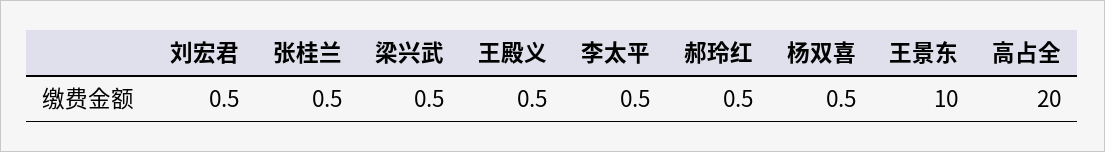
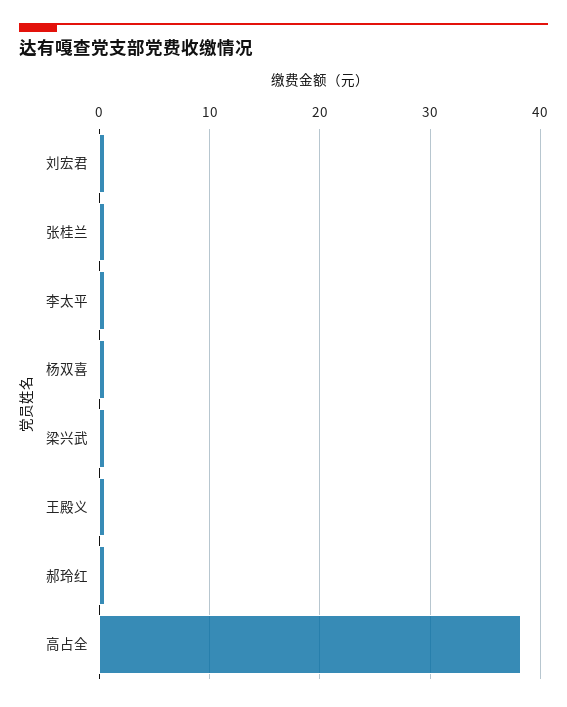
  {
    "刘宏君": 0.5,
    "张桂兰": 0.5,
    "梁兴武": 0.5,
    "王殿义": 0.5,
    "李太平": 0.5,
    "郝玲红": 0.5,
    "杨双喜": 0.5,
-   "王景东": 10,
-   "高占全": 20
+   "高占全": 38
  }

